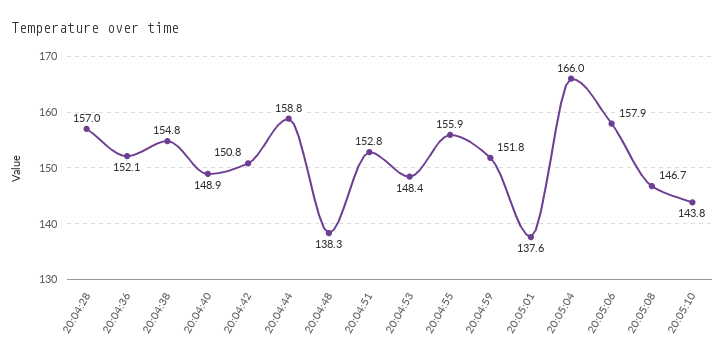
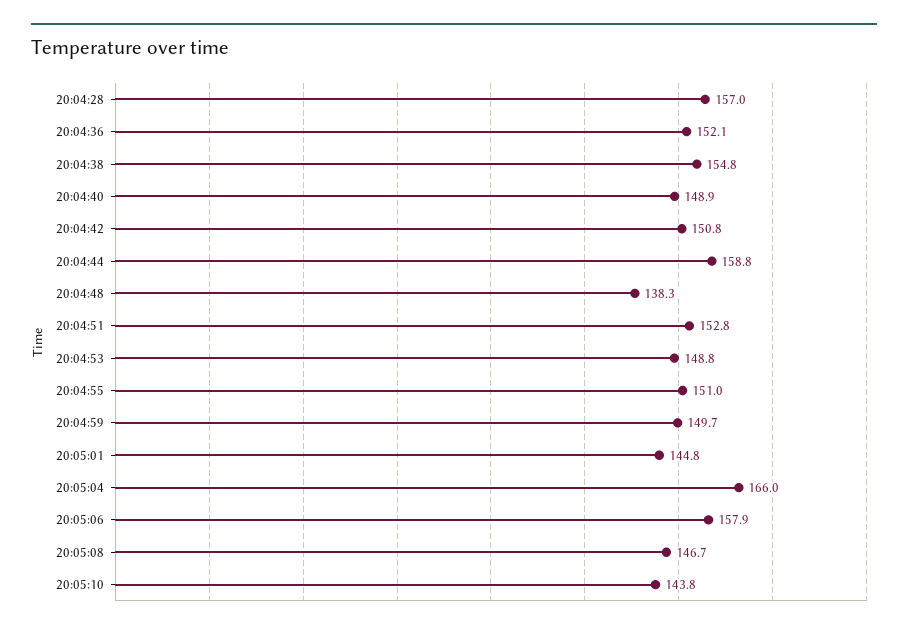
  {
    "20:04:28": 157,
    "20:04:36": 152.1,
    "20:04:38": 154.8,
    "20:04:40": 148.9,
    "20:04:42": 150.8,
    "20:04:44": 158.8,
    "20:04:48": 138.3,
    "20:04:51": 152.8,
-   "20:04:53": 148.4,
+   "20:04:53": 148.8,
-   "20:04:55": 155.9,
+   "20:04:55": 151,
-   "20:04:59": 151.8,
+   "20:04:59": 149.7,
-   "20:05:01": 137.6,
+   "20:05:01": 144.8,
    "20:05:04": 166,
    "20:05:06": 157.9,
    "20:05:08": 146.7,
    "20:05:10": 143.8
  }

